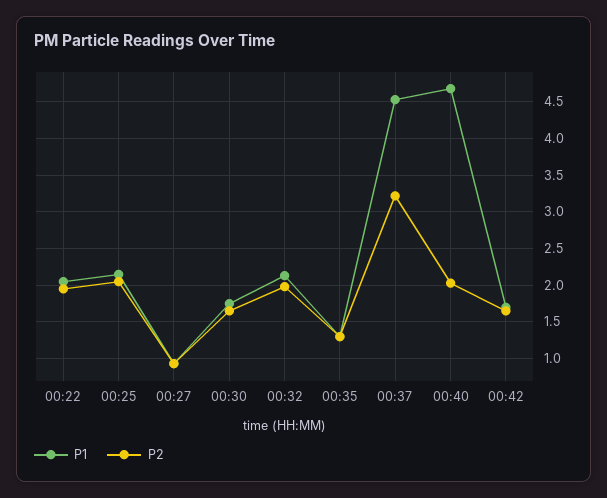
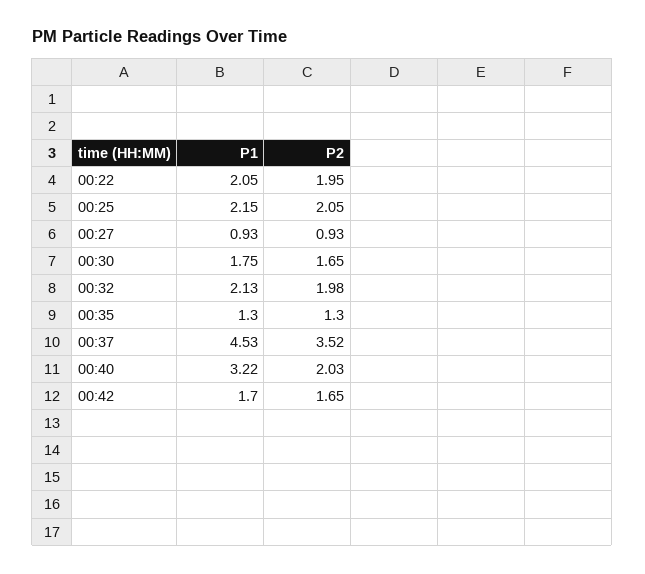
  {
    "P1": {
      "00:22": 2.05,
      "00:25": 2.15,
      "00:27": 0.93,
      "00:30": 1.75,
      "00:32": 2.13,
      "00:35": 1.3,
      "00:37": 4.53,
-     "00:40": 4.7,
+     "00:40": 3.22,
      "00:42": 1.7
    },
    "P2": {
      "00:22": 1.95,
      "00:25": 2.05,
      "00:27": 0.93,
      "00:30": 1.65,
      "00:32": 1.98,
      "00:35": 1.3,
-     "00:37": 3.2,
+     "00:37": 3.52,
      "00:40": 2.03,
      "00:42": 1.65
    }
  }

